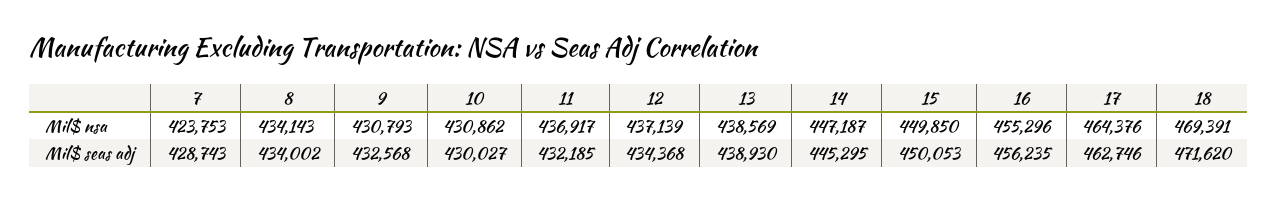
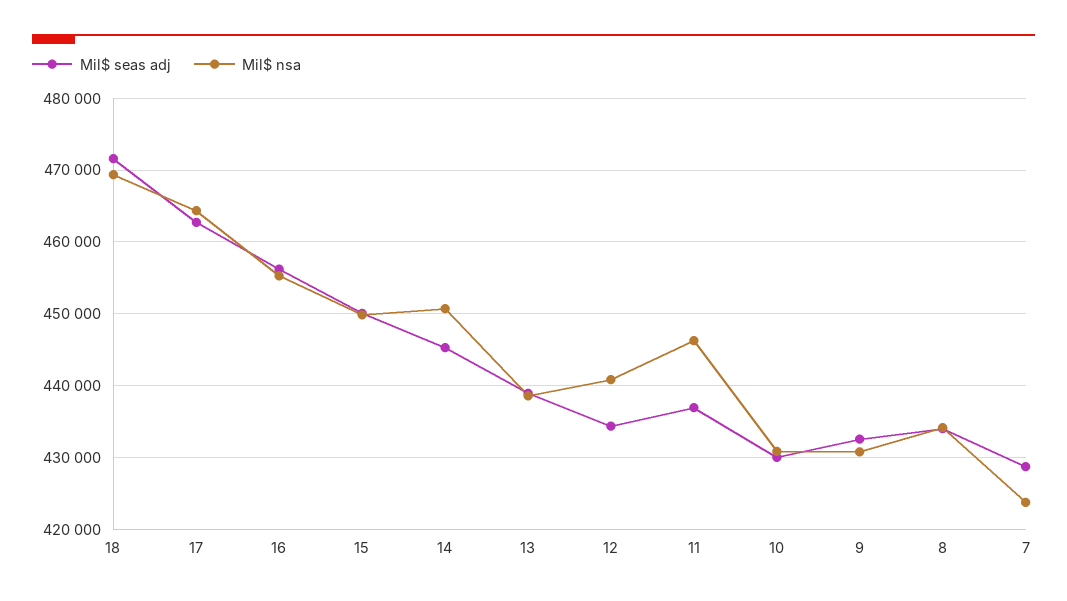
  {
    "Mil$ nsa": {
      "7": 423753,
      "8": 434143,
      "9": 430793,
      "10": 430862,
-     "11": 436917,
+     "11": 446000,
-     "12": 437139,
+     "12": 441000,
      "13": 438569,
-     "14": 447187,
+     "14": 451000,
      "15": 449850,
      "16": 455296,
      "17": 464376,
      "18": 469391
    },
    "Mil$ seas adj": {
      "7": 428743,
      "8": 434002,
      "9": 432568,
      "10": 430027,
-     "11": 432185,
+     "11": 437000,
      "12": 434368,
      "13": 438930,
      "14": 445295,
      "15": 450053,
      "16": 456235,
      "17": 462746,
      "18": 471620
    }
  }

